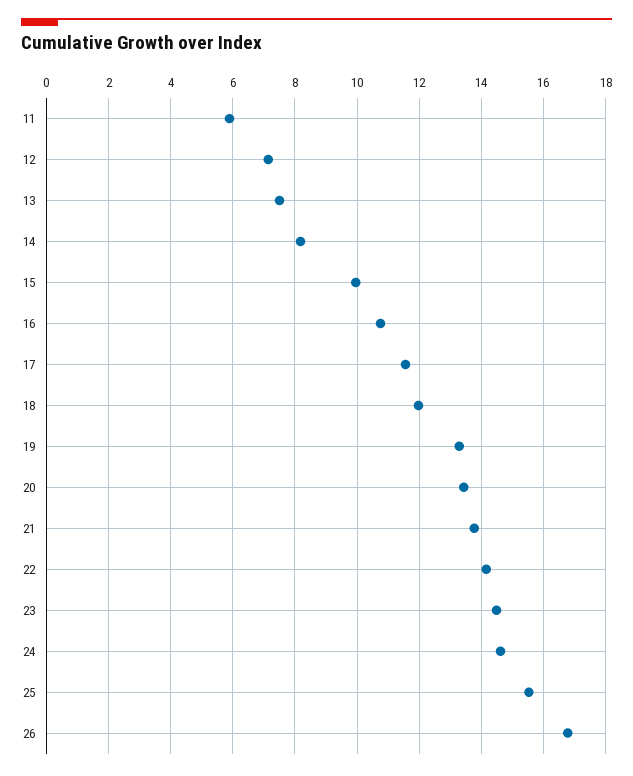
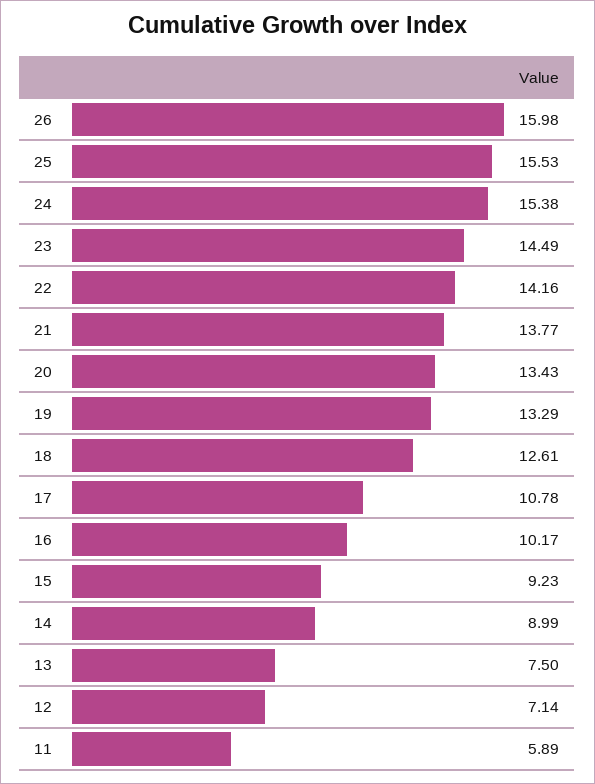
  {
    "11": 5.89,
    "12": 7.14,
    "13": 7.5,
-   "14": 8.2,
+   "14": 8.99,
-   "15": 10,
+   "15": 9.23,
-   "16": 10.8,
+   "16": 10.17,
-   "17": 11.6,
+   "17": 10.78,
-   "18": 12,
+   "18": 12.61,
    "19": 13.29,
    "20": 13.43,
    "21": 13.77,
    "22": 14.16,
    "23": 14.49,
-   "24": 14.6,
+   "24": 15.38,
    "25": 15.53,
-   "26": 16.8
+   "26": 15.98
  }

